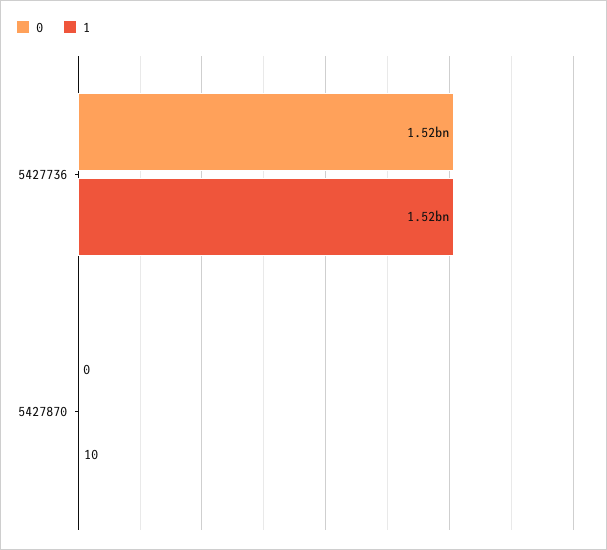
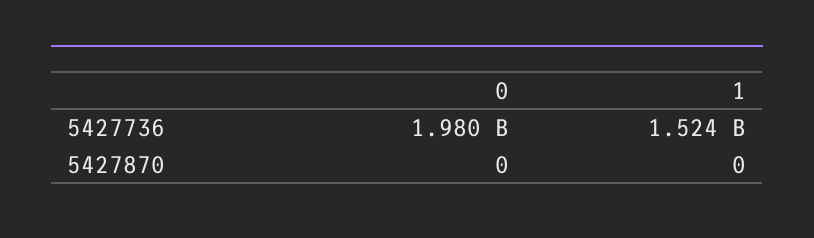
  {
    "0": {
-     "5427736": 1520000000,
+     "5427736": 1980000000,
      "5427870": 0
    },
    "1": {
      "5427736": 1524000000,
-     "5427870": 10
+     "5427870": 0
    }
  }

